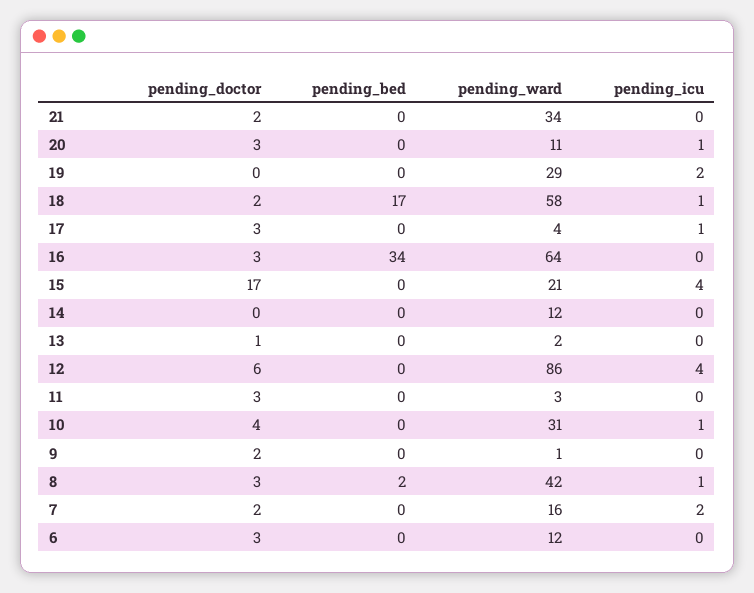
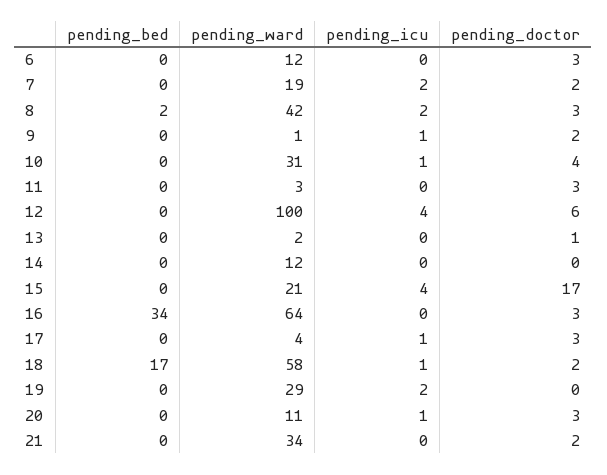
  {
    "pending_doctor": {
      "21": 2,
      "20": 3,
      "19": 0,
      "18": 2,
      "17": 3,
      "16": 3,
      "15": 17,
      "14": 0,
      "13": 1,
      "12": 6,
      "11": 3,
      "10": 4,
      "9": 2,
      "8": 3,
      "7": 2,
      "6": 3
    },
    "pending_bed": {
      "21": 0,
      "20": 0,
      "19": 0,
      "18": 17,
      "17": 0,
      "16": 34,
      "15": 0,
      "14": 0,
      "13": 0,
      "12": 0,
      "11": 0,
      "10": 0,
      "9": 0,
      "8": 2,
      "7": 0,
      "6": 0
    },
    "pending_ward": {
      "21": 34,
      "20": 11,
      "19": 29,
      "18": 58,
      "17": 4,
      "16": 64,
      "15": 21,
      "14": 12,
      "13": 2,
-     "12": 86,
+     "12": 100,
      "11": 3,
      "10": 31,
      "9": 1,
      "8": 42,
-     "7": 16,
+     "7": 19,
      "6": 12
    },
    "pending_icu": {
      "21": 0,
      "20": 1,
      "19": 2,
      "18": 1,
      "17": 1,
      "16": 0,
      "15": 4,
      "14": 0,
      "13": 0,
      "12": 4,
      "11": 0,
      "10": 1,
-     "9": 0,
+     "9": 1,
-     "8": 1,
+     "8": 2,
      "7": 2,
      "6": 0
    }
  }

